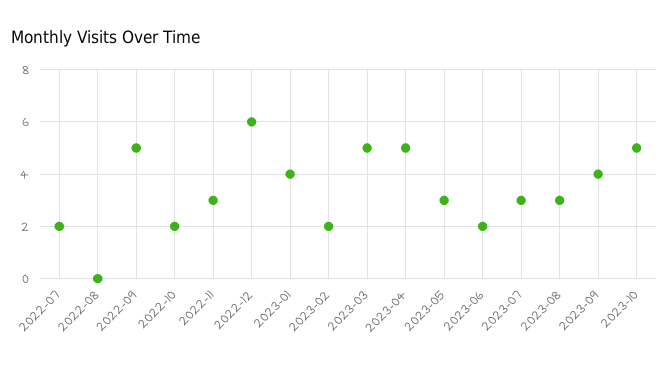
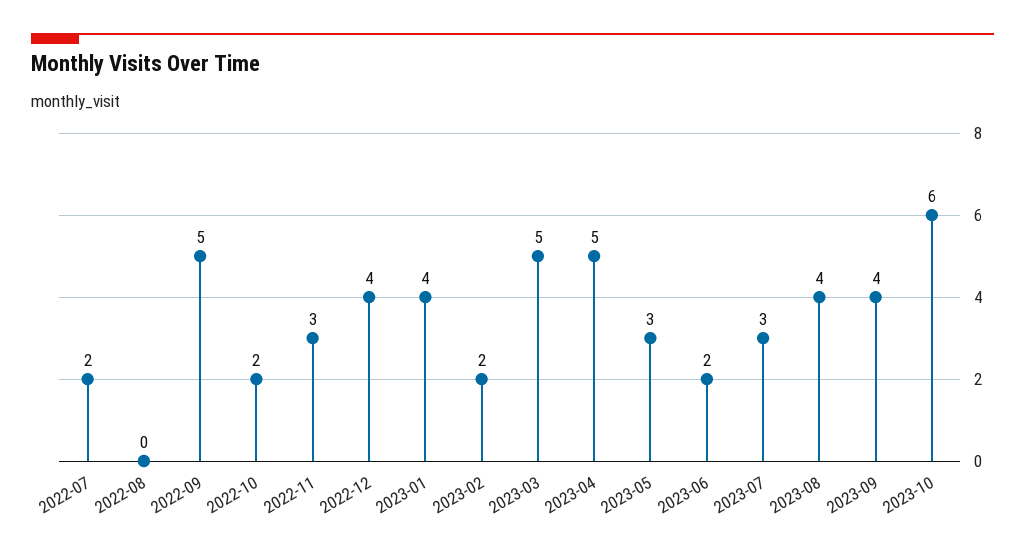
  {
    "2022-07": 2,
    "2022-08": 0,
    "2022-09": 5,
    "2022-10": 2,
    "2022-11": 3,
-   "2022-12": 6,
+   "2022-12": 4,
    "2023-01": 4,
    "2023-02": 2,
    "2023-03": 5,
    "2023-04": 5,
    "2023-05": 3,
    "2023-06": 2,
    "2023-07": 3,
-   "2023-08": 3,
+   "2023-08": 4,
    "2023-09": 4,
-   "2023-10": 5
+   "2023-10": 6
  }

